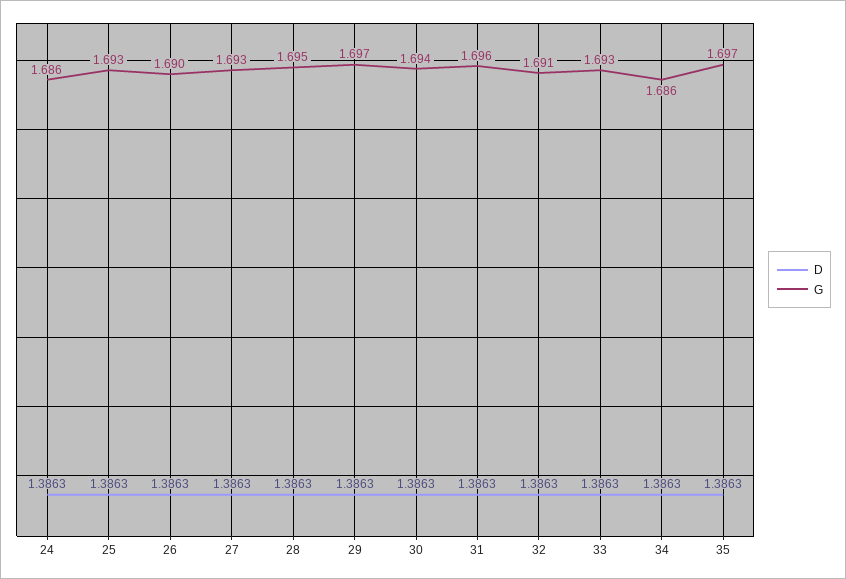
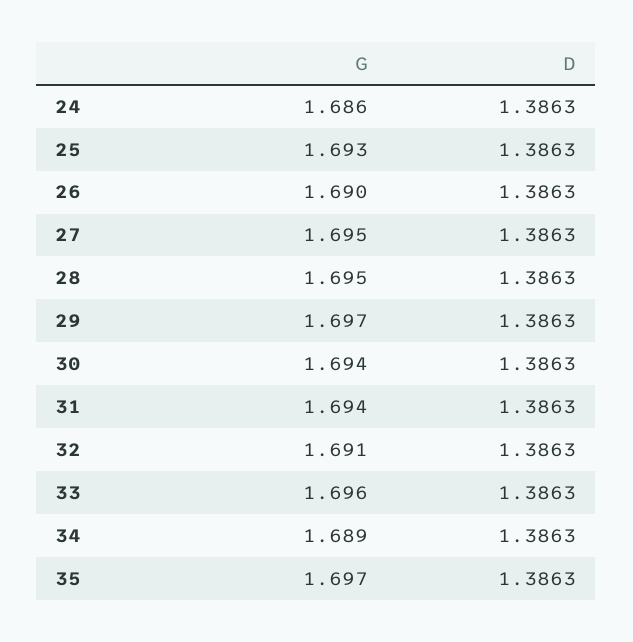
  {
    "D": {
      "24": 1.3863,
      "25": 1.3863,
      "26": 1.3863,
      "27": 1.3863,
      "28": 1.3863,
      "29": 1.3863,
      "30": 1.3863,
      "31": 1.3863,
      "32": 1.3863,
      "33": 1.3863,
      "34": 1.3863,
      "35": 1.3863
    },
    "G": {
      "24": 1.686,
      "25": 1.693,
      "26": 1.69,
-     "27": 1.693,
+     "27": 1.695,
      "28": 1.695,
      "29": 1.697,
      "30": 1.694,
-     "31": 1.696,
+     "31": 1.694,
      "32": 1.691,
-     "33": 1.693,
+     "33": 1.696,
-     "34": 1.686,
+     "34": 1.689,
      "35": 1.697
    }
  }

